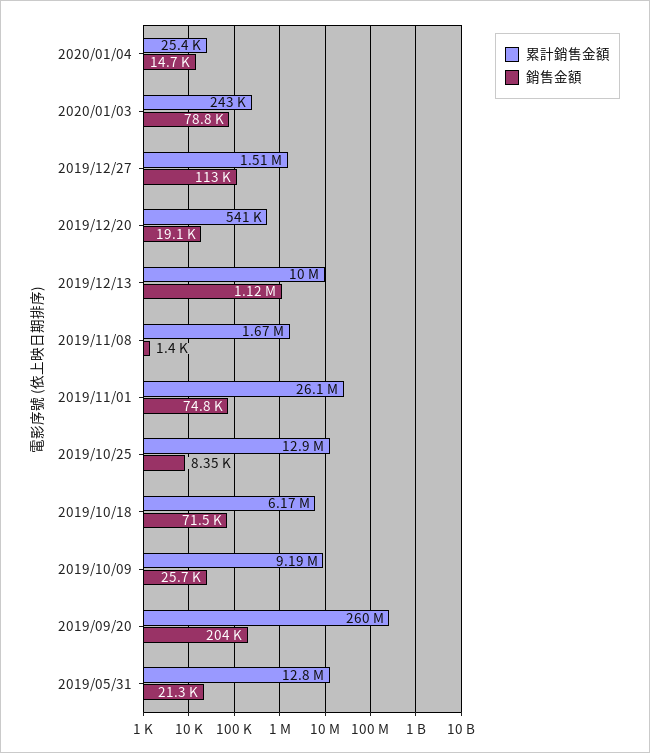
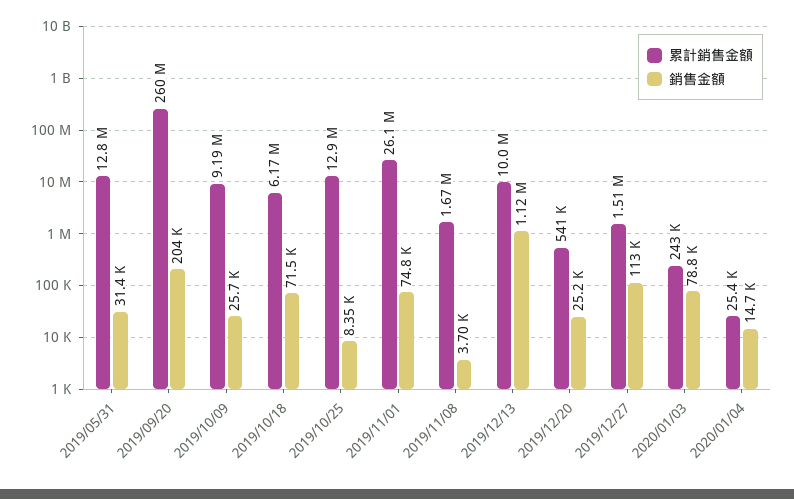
  {
    "累計銷售金額": {
      "2020/01/04": 25400,
      "2020/01/03": 243000,
      "2019/12/27": 1510000,
      "2019/12/20": 541000,
      "2019/12/13": 10000000,
      "2019/11/08": 1670000,
      "2019/11/01": 26100000,
      "2019/10/25": 12900000,
      "2019/10/18": 6170000,
      "2019/10/09": 9190000,
      "2019/09/20": 260000000,
      "2019/05/31": 12800000
    },
    "銷售金額": {
      "2020/01/04": 14700,
      "2020/01/03": 78800,
      "2019/12/27": 113000,
-     "2019/12/20": 19100,
+     "2019/12/20": 25200,
      "2019/12/13": 1120000,
-     "2019/11/08": 1400,
+     "2019/11/08": 3700,
      "2019/11/01": 74800,
      "2019/10/25": 8350,
      "2019/10/18": 71500,
      "2019/10/09": 25700,
      "2019/09/20": 204000,
-     "2019/05/31": 21300
+     "2019/05/31": 31400
    }
  }

